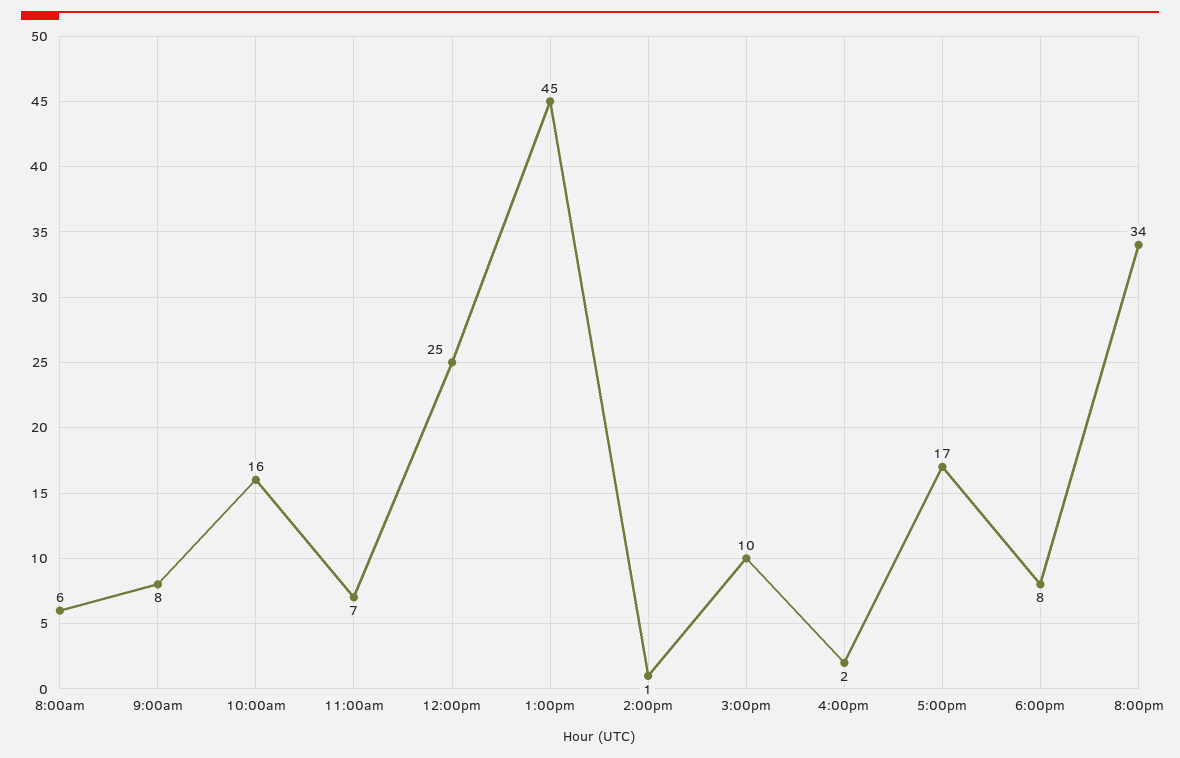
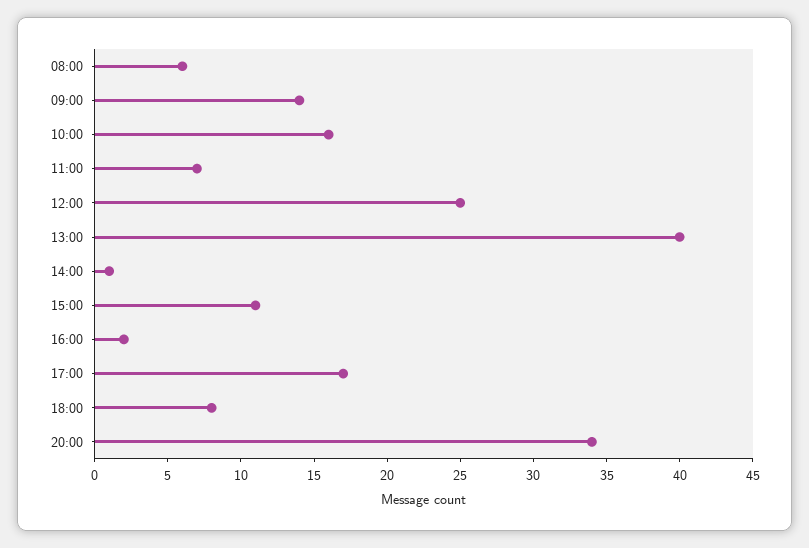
  {
    "8:00am": 6,
-   "9:00am": 8,
+   "9:00am": 14,
    "10:00am": 16,
    "11:00am": 7,
    "12:00pm": 25,
-   "1:00pm": 45,
+   "1:00pm": 40,
    "2:00pm": 1,
-   "3:00pm": 10,
+   "3:00pm": 11,
    "4:00pm": 2,
    "5:00pm": 17,
    "6:00pm": 8,
    "8:00pm": 34
  }

